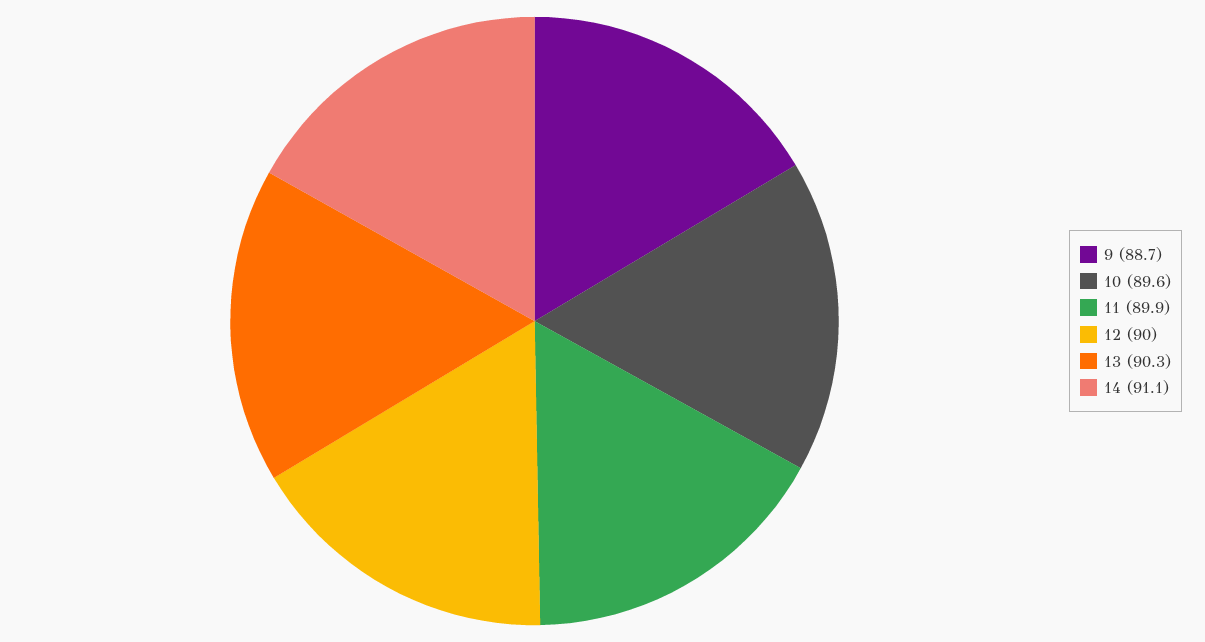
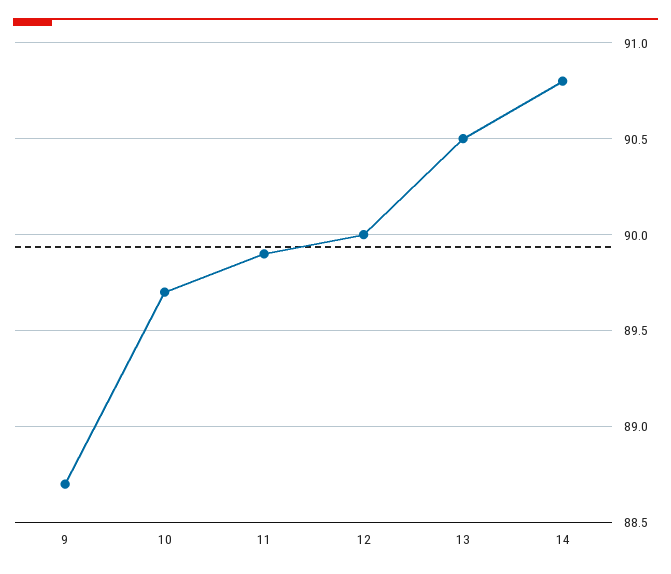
  {
    "9": 88.7,
-   "10": 89.6,
+   "10": 89.7,
    "11": 89.9,
    "12": 90,
-   "13": 90.3,
+   "13": 90.5,
-   "14": 91.1
+   "14": 90.8
  }

